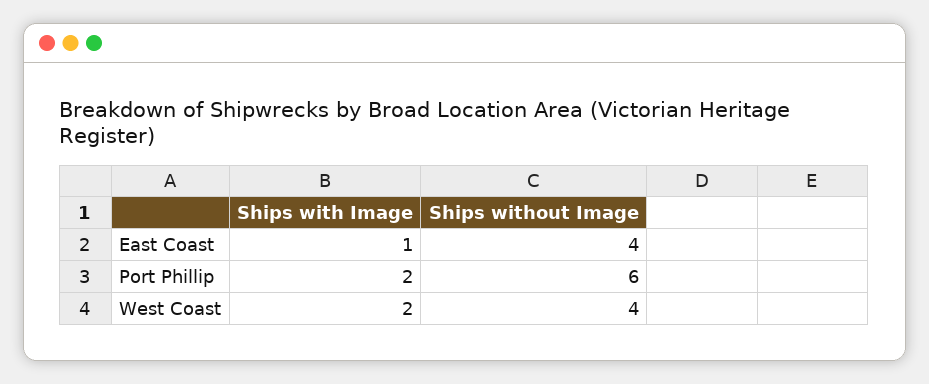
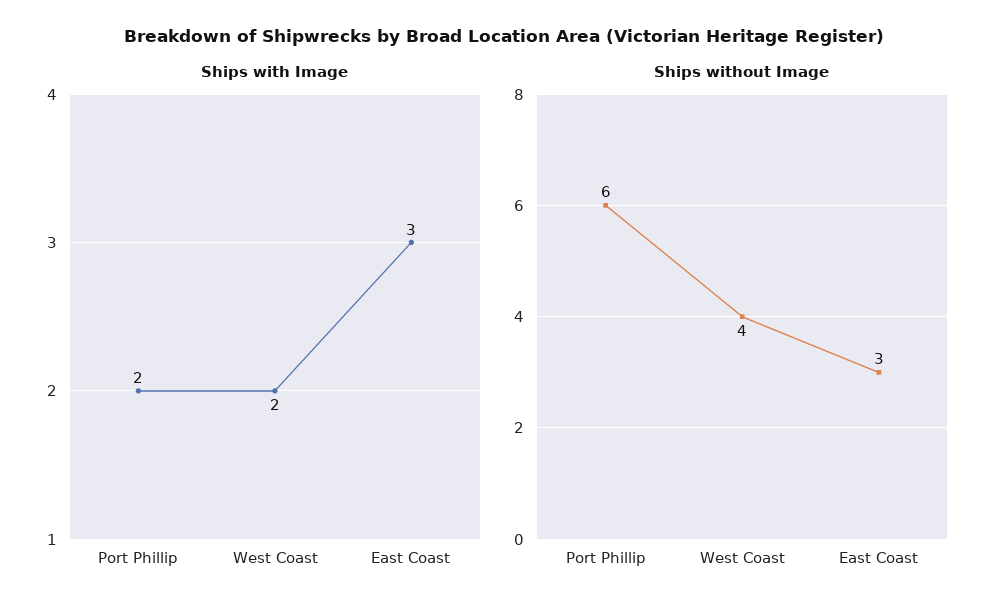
  {
    "Ships with Image": {
-     "East Coast": 1,
+     "East Coast": 3,
      "Port Phillip": 2,
      "West Coast": 2
    },
    "Ships without Image": {
-     "East Coast": 4,
+     "East Coast": 3,
      "Port Phillip": 6,
      "West Coast": 4
    }
  }

